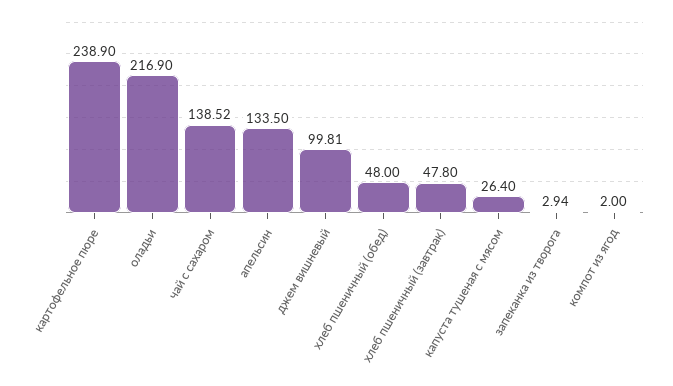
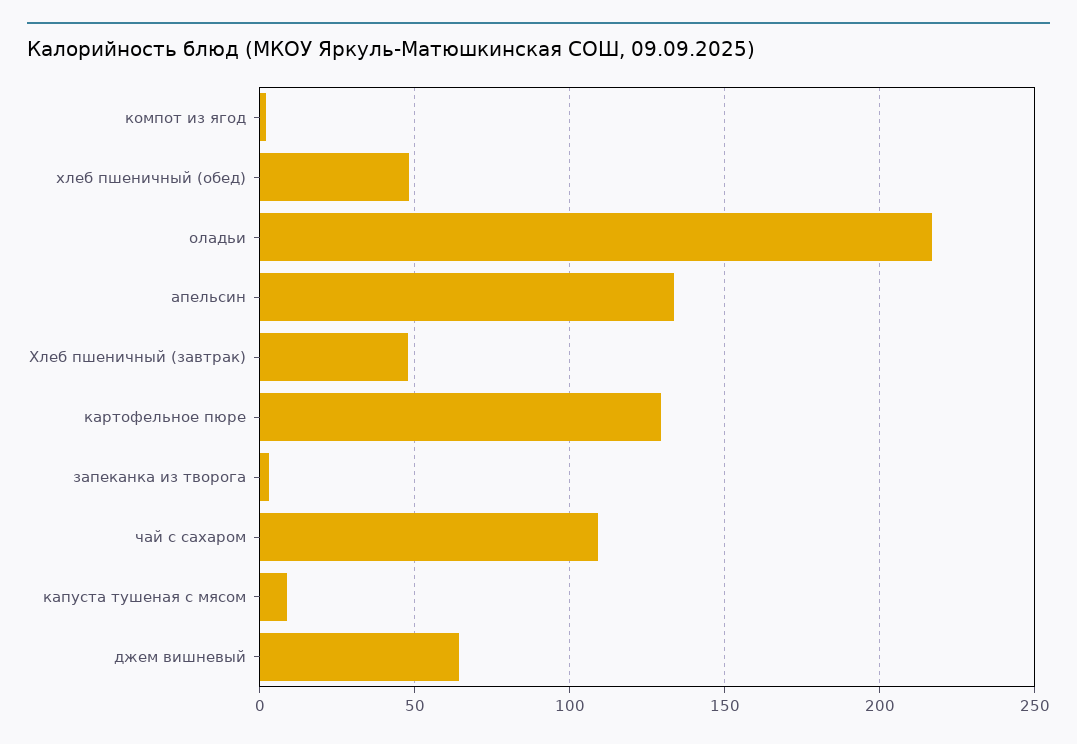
  {
-   "картофельное пюре": 238.9,
+   "картофельное пюре": 130,
    "оладьи": 216.9,
-   "чай с сахаром": 138.52,
+   "чай с сахаром": 110,
    "апельсин": 133.5,
-   "джем вишневый": 99.81,
+   "джем вишневый": 65,
    "хлеб пшеничный (обед)": 48,
    "хлеб пшеничный (завтрак)": 47.8,
-   "капуста тушеная с мясом": 26.4,
+   "капуста тушеная с мясом": 10,
    "запеканка из творога": 2.94,
    "компот из ягод": 2
  }

